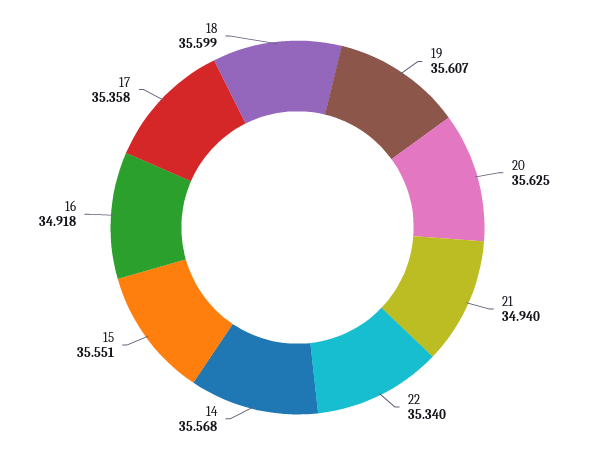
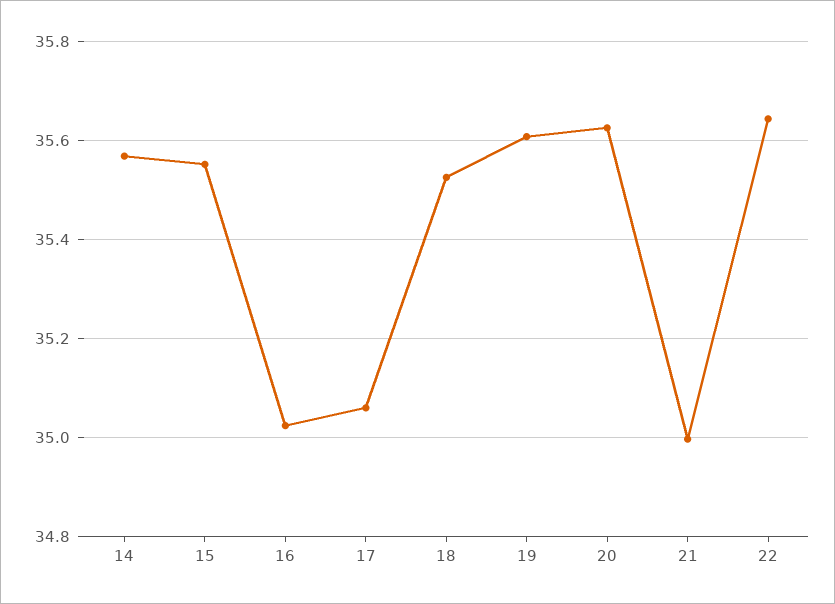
  {
    "19": 35.607,
    "20": 35.625,
-   "21": 34.94,
+   "21": 35,
-   "22": 35.34,
+   "22": 35.64,
    "14": 35.568,
    "15": 35.551,
-   "16": 34.918,
+   "16": 35.02,
-   "17": 35.358,
+   "17": 35.06,
-   "18": 35.599
+   "18": 35.52
  }

